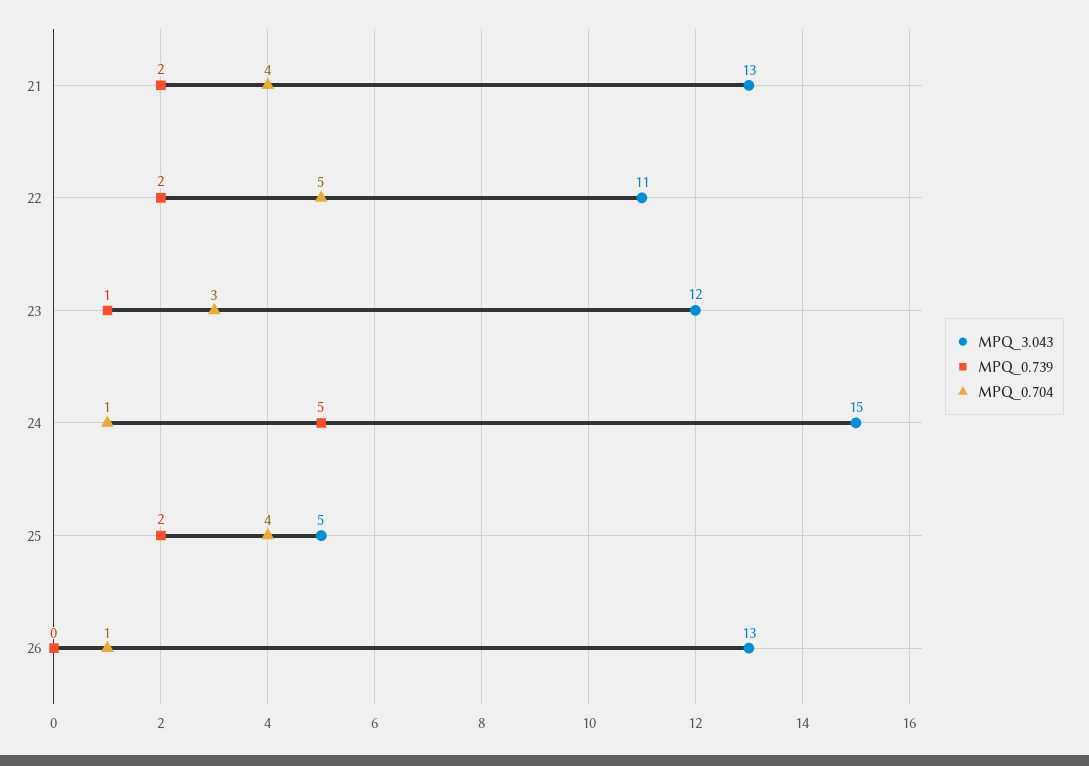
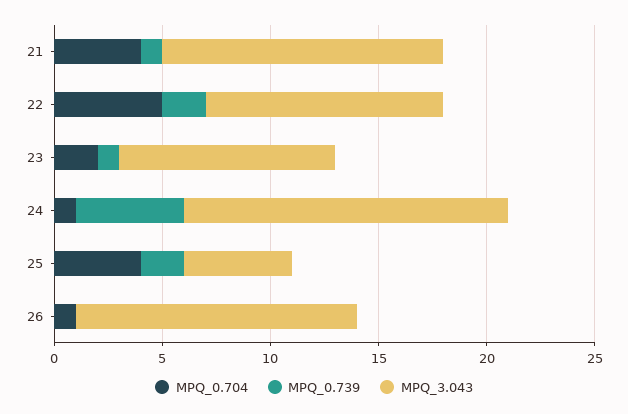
  {
    "MPQ_3.043": {
      "21": 13,
      "22": 11,
-     "23": 12,
+     "23": 10,
      "24": 15,
      "25": 5,
      "26": 13
    },
    "MPQ_0.739": {
-     "21": 2,
+     "21": 1,
      "22": 2,
      "23": 1,
      "24": 5,
      "25": 2,
      "26": 0
    },
    "MPQ_0.704": {
      "21": 4,
      "22": 5,
-     "23": 3,
+     "23": 2,
      "24": 1,
      "25": 4,
      "26": 1
    }
  }

